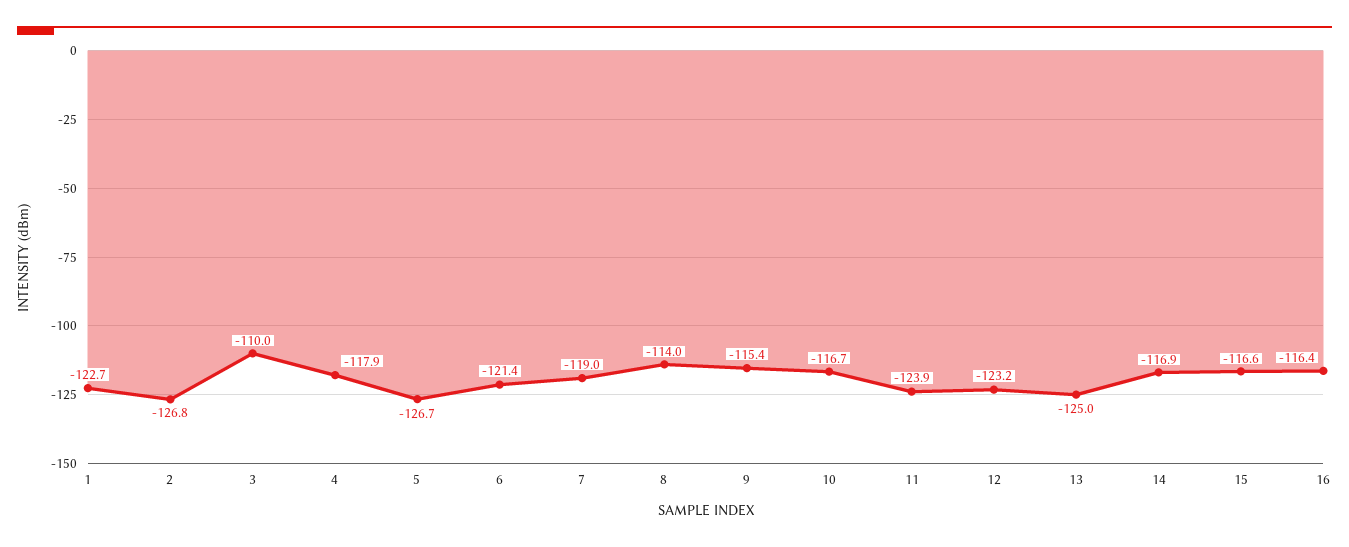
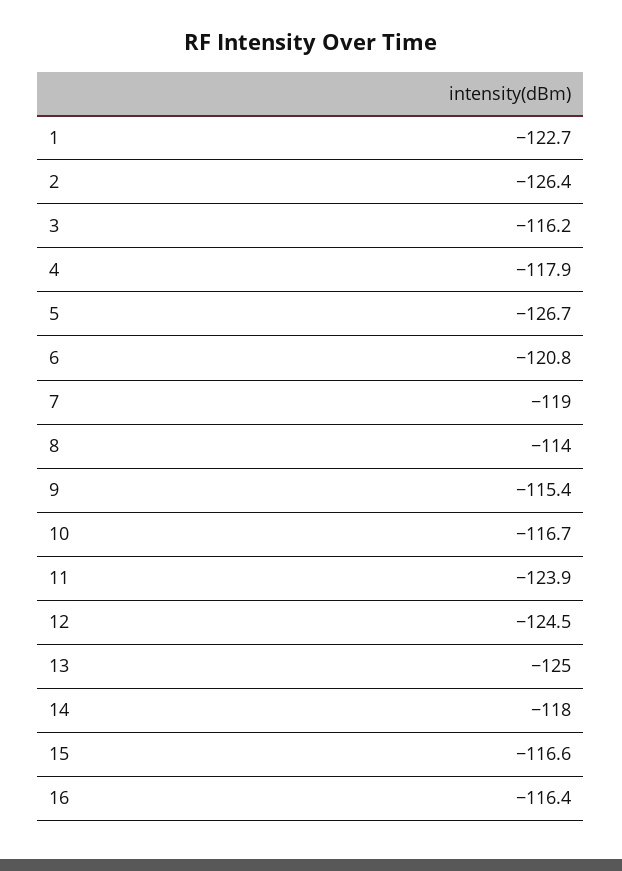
  {
    "1": -122.7,
-   "2": -126.8,
+   "2": -126.4,
-   "3": -110,
+   "3": -116.2,
    "4": -117.9,
    "5": -126.7,
-   "6": -121.4,
+   "6": -120.8,
    "7": -119,
    "8": -114,
    "9": -115.4,
    "10": -116.7,
    "11": -123.9,
-   "12": -123.2,
+   "12": -124.5,
    "13": -125,
-   "14": -116.9,
+   "14": -118,
    "15": -116.6,
    "16": -116.4
  }

